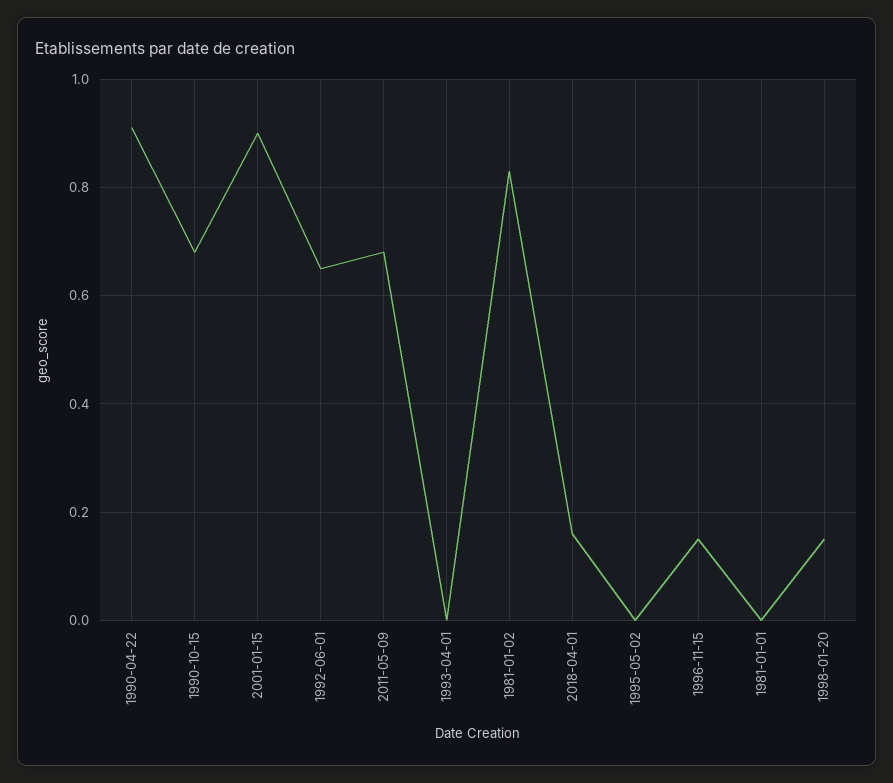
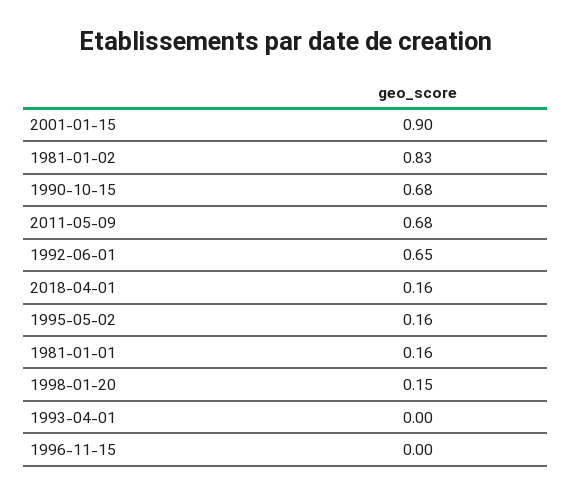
  {
-   "1990-04-22": 0.9,
    "1990-10-15": 0.68,
    "2001-01-15": 0.9,
    "1992-06-01": 0.65,
    "2011-05-09": 0.68,
    "1993-04-01": 0,
    "1981-01-02": 0.83,
    "2018-04-01": 0.16,
-   "1995-05-02": 0,
+   "1995-05-02": 0.16,
-   "1996-11-15": 0.15,
+   "1996-11-15": 0,
-   "1981-01-01": 0,
+   "1981-01-01": 0.16,
    "1998-01-20": 0.15
  }

